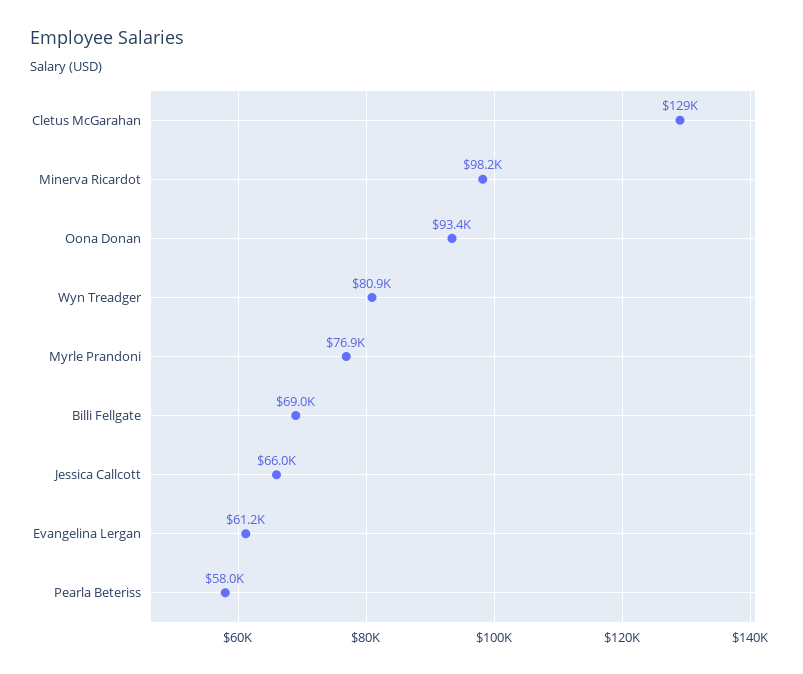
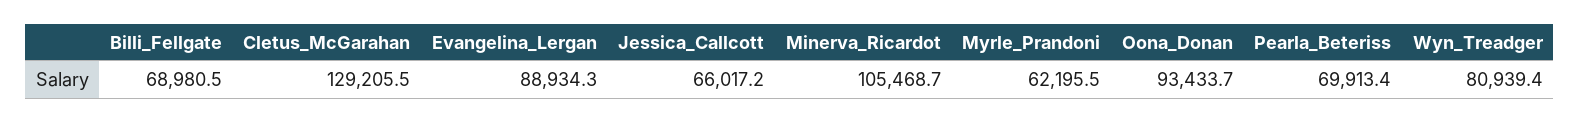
  {
    "Cletus McGarahan": 129205.5,
-   "Minerva Ricardot": 98200,
+   "Minerva Ricardot": 105468.7,
    "Oona Donan": 93433.7,
    "Wyn Treadger": 80939.4,
-   "Myrle Prandoni": 76900,
+   "Myrle Prandoni": 62195.5,
    "Billi Fellgate": 68980.5,
    "Jessica Callcott": 66017.2,
-   "Evangelina Lergan": 61200,
+   "Evangelina Lergan": 88934.3,
-   "Pearla Beteriss": 58000
+   "Pearla Beteriss": 69913.4
  }

